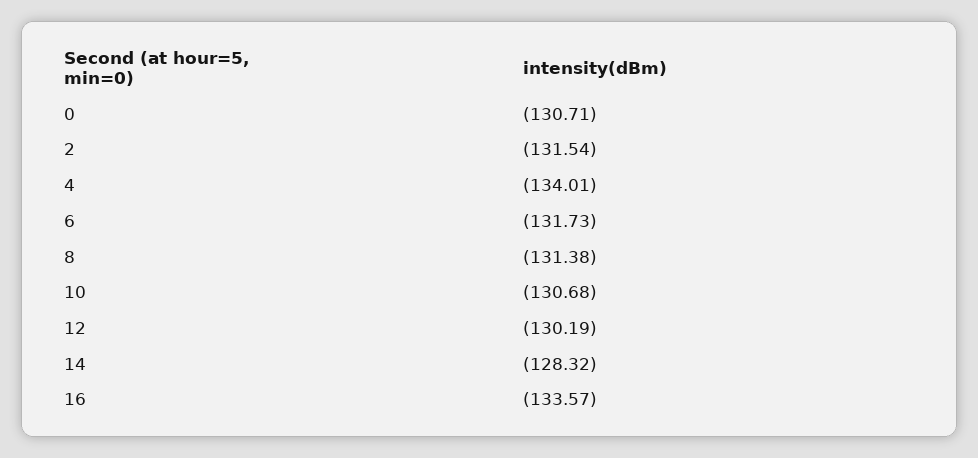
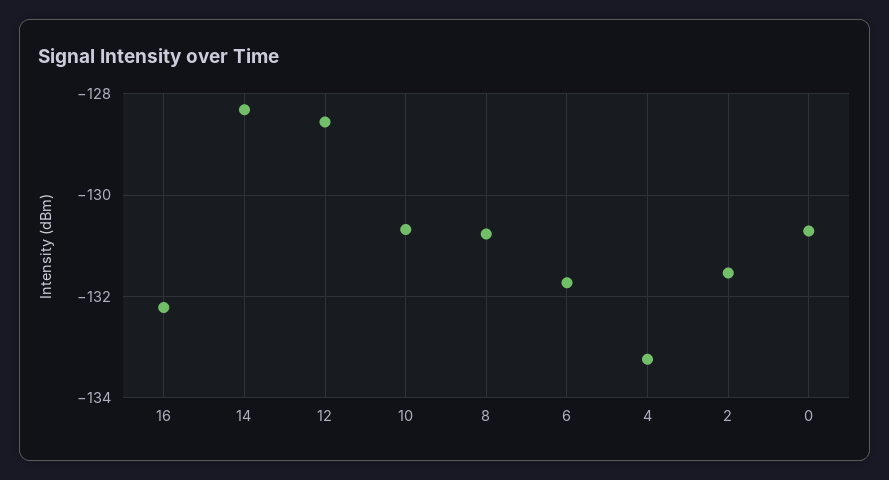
  {
    "0": -130.71,
    "2": -131.54,
-   "4": -134.01,
+   "4": -133.2,
    "6": -131.73,
-   "8": -131.38,
+   "8": -130.8,
    "10": -130.68,
-   "12": -130.19,
+   "12": -128.6,
    "14": -128.32,
-   "16": -133.57
+   "16": -132.2
  }

